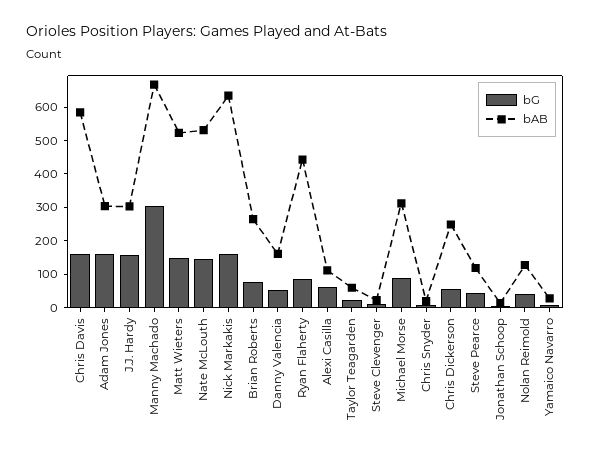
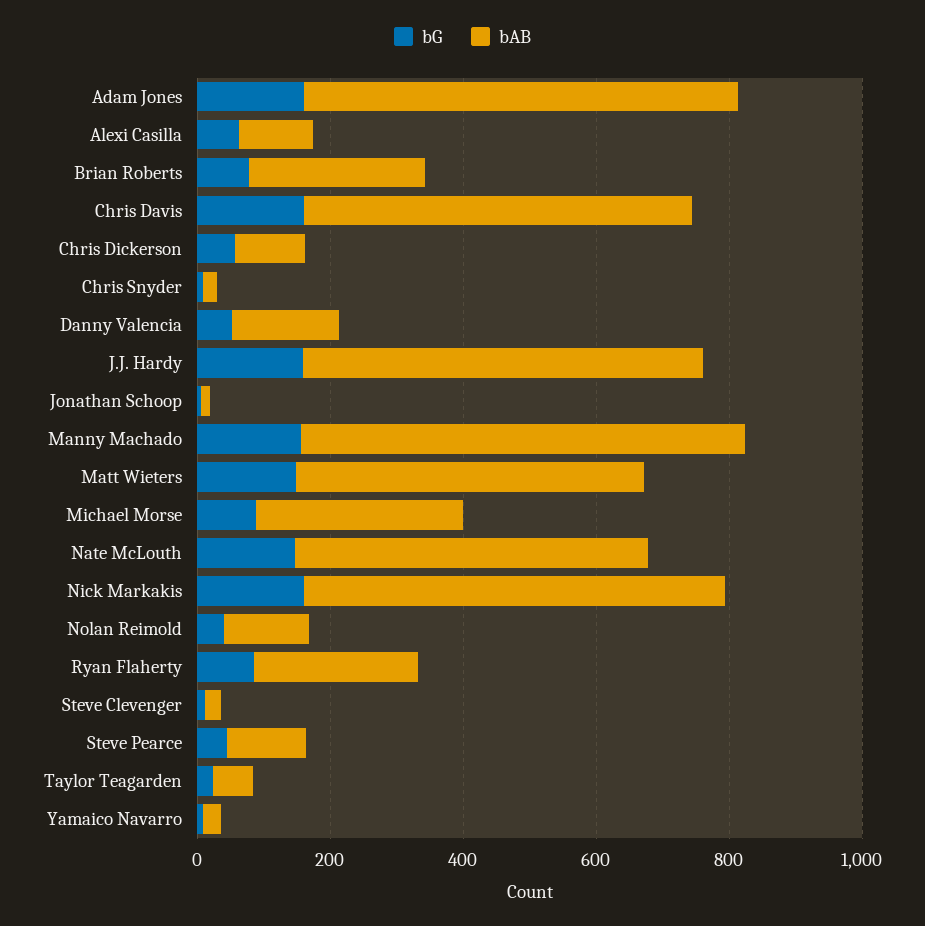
  {
    "bG": {
      "Chris Davis": 150,
      "Adam Jones": 150,
      "J.J. Hardy": 150,
-     "Manny Machado": 300,
+     "Manny Machado": 150,
      "Matt Wieters": 150,
      "Nate McLouth": 150,
      "Nick Markakis": 150,
      "Brian Roberts": 75,
      "Danny Valencia": 50,
      "Ryan Flaherty": 75,
      "Alexi Casilla": 50,
      "Taylor Teagarden": 25,
      "Steve Clevenger": 0,
      "Michael Morse": 100,
      "Chris Snyder": 0,
      "Chris Dickerson": 50,
      "Steve Pearce": 50,
      "Jonathan Schoop": 0,
      "Nolan Reimold": 50,
      "Yamaico Navarro": 0
    },
    "bAB": {
      "Chris Davis": 575,
-     "Adam Jones": 300,
+     "Adam Jones": 650,
-     "J.J. Hardy": 300,
+     "J.J. Hardy": 600,
      "Manny Machado": 675,
      "Matt Wieters": 525,
      "Nate McLouth": 525,
      "Nick Markakis": 625,
      "Brian Roberts": 275,
      "Danny Valencia": 150,
-     "Ryan Flaherty": 450,
+     "Ryan Flaherty": 250,
      "Alexi Casilla": 100,
      "Taylor Teagarden": 50,
      "Steve Clevenger": 25,
      "Michael Morse": 300,
      "Chris Snyder": 25,
-     "Chris Dickerson": 250,
+     "Chris Dickerson": 100,
      "Steve Pearce": 125,
      "Jonathan Schoop": 25,
      "Nolan Reimold": 125,
      "Yamaico Navarro": 25
    }
  }

